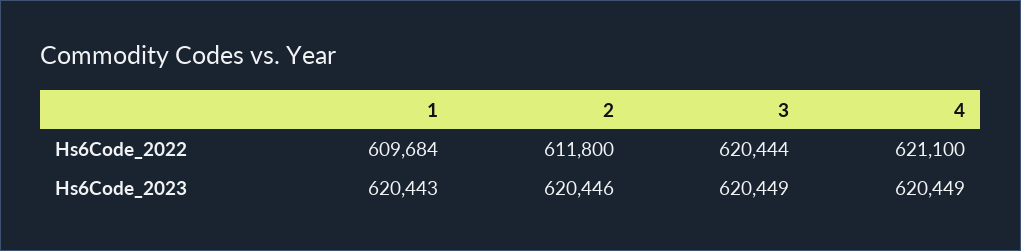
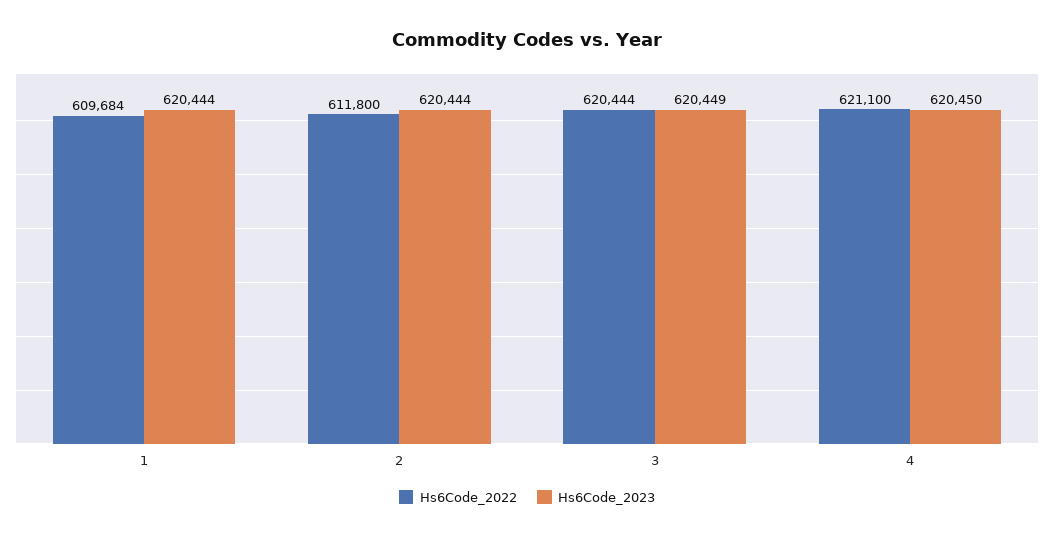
  {
    "Hs6Code_2022": {
      "1": 609684,
      "2": 611800,
      "3": 620444,
      "4": 621100
    },
    "Hs6Code_2023": {
-     "1": 620443,
+     "1": 620444,
-     "2": 620446,
+     "2": 620444,
      "3": 620449,
-     "4": 620449
+     "4": 620450
    }
  }

